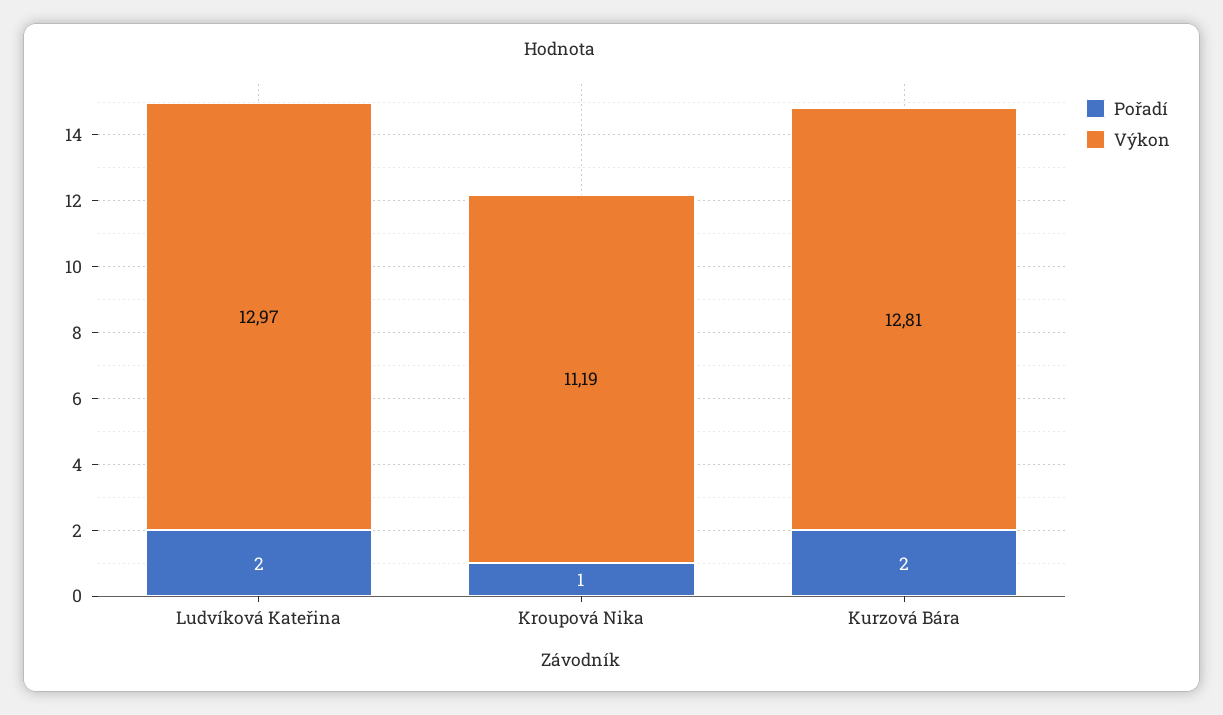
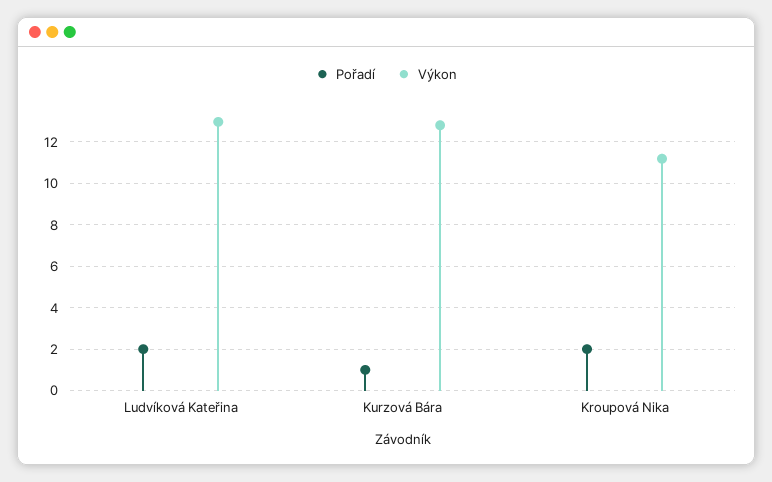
  {
    "Pořadí": {
      "Ludvíková Kateřina": 2,
-     "Kroupová Nika": 1,
+     "Kroupová Nika": 2,
-     "Kurzová Bára": 2
+     "Kurzová Bára": 1
    },
    "Výkon": {
      "Ludvíková Kateřina": 12.97,
      "Kroupová Nika": 11.19,
      "Kurzová Bára": 12.81
    }
  }

